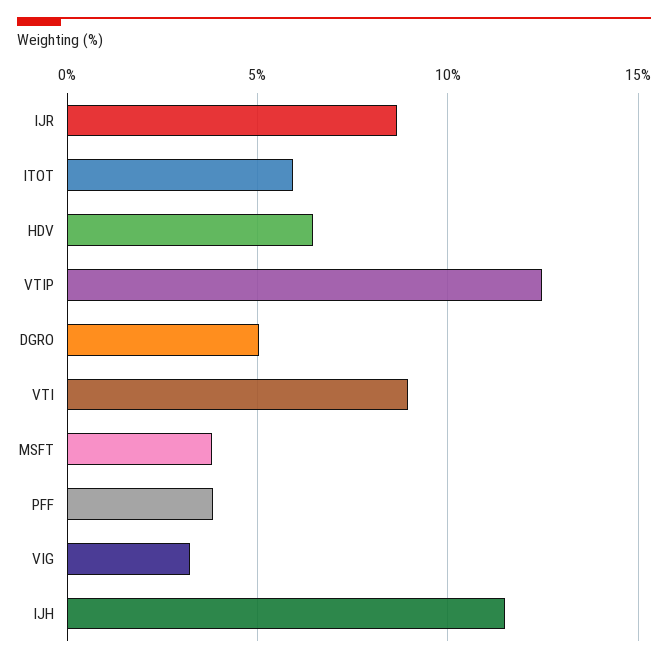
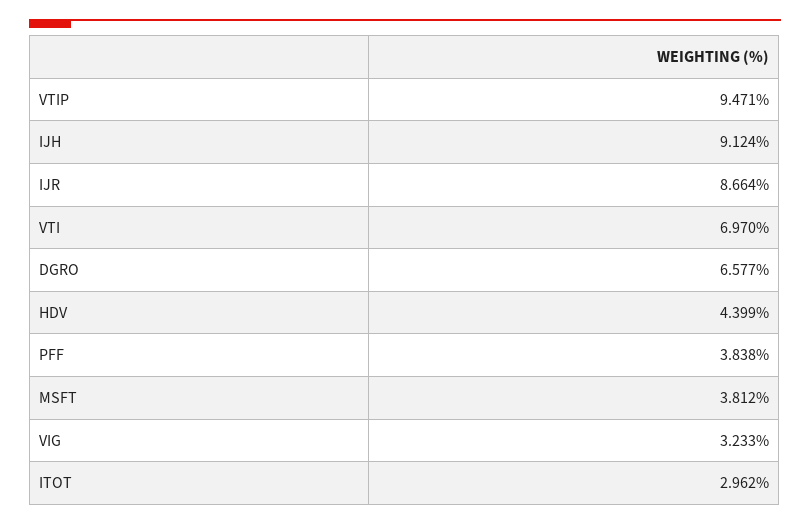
  {
    "IJR": 8.664,
-   "ITOT": 6,
+   "ITOT": 2.962,
-   "HDV": 6.5,
+   "HDV": 4.399,
-   "VTIP": 12.5,
+   "VTIP": 9.471,
-   "DGRO": 5,
+   "DGRO": 6.577,
-   "VTI": 9,
+   "VTI": 6.97,
    "MSFT": 3.812,
    "PFF": 3.838,
    "VIG": 3.233,
-   "IJH": 11.5
+   "IJH": 9.124
  }

